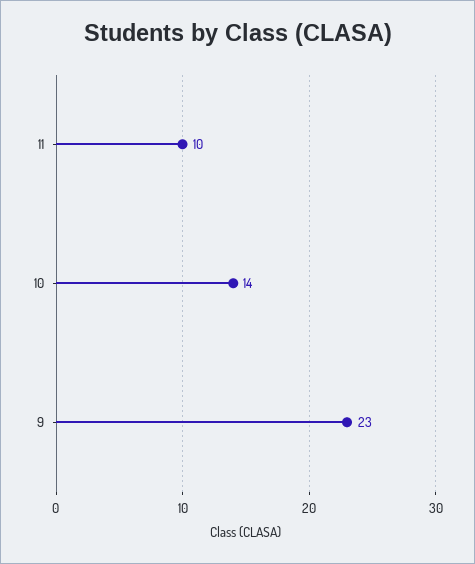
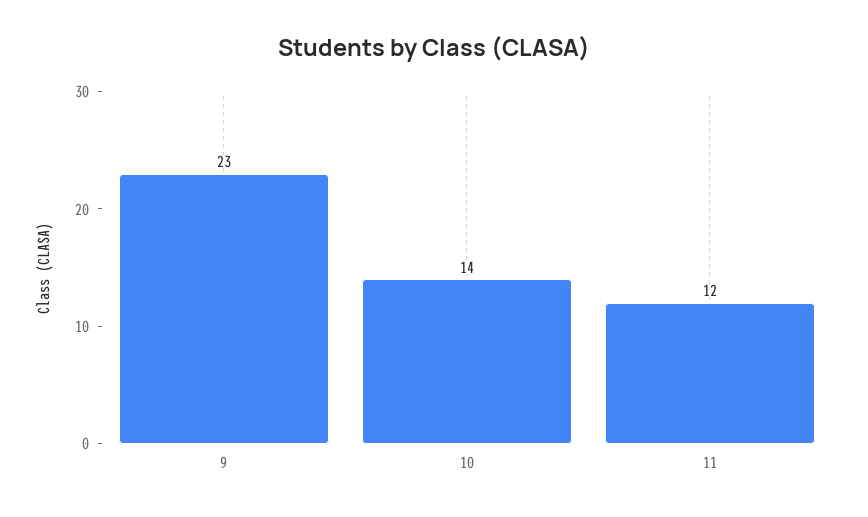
  {
-   "11": 10,
+   "11": 12,
    "10": 14,
    "9": 23
  }

